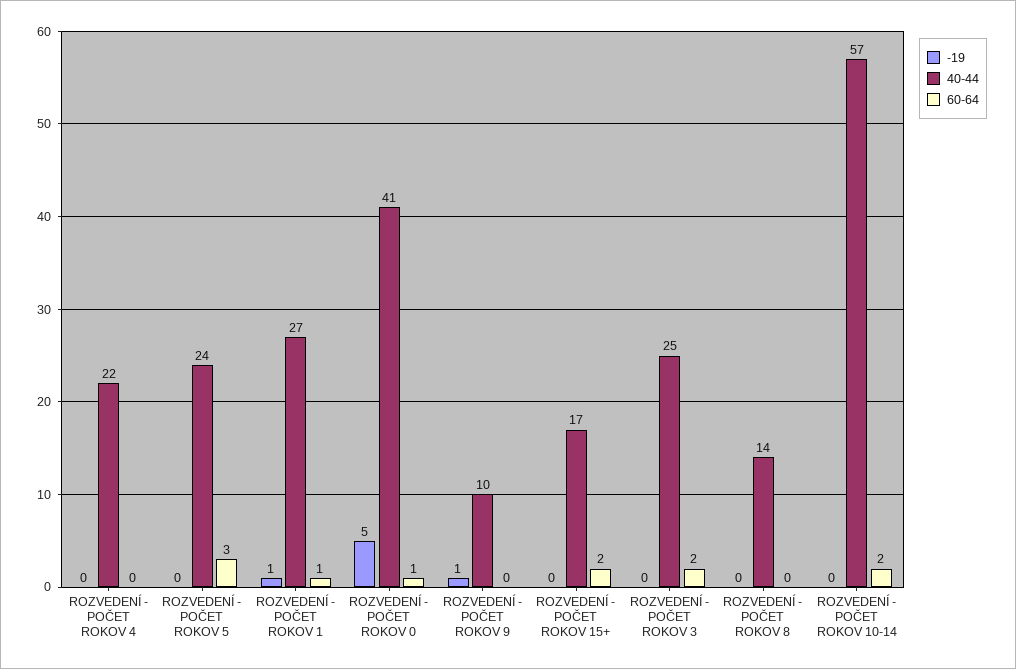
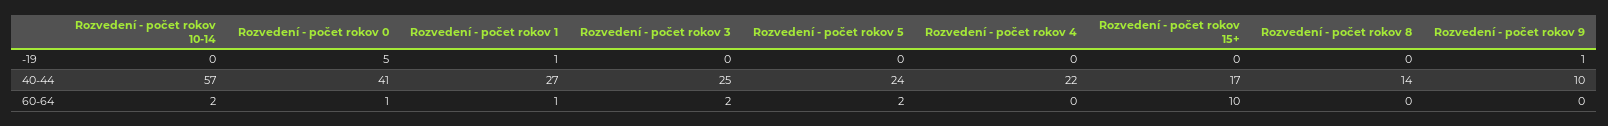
  {
    "-19": {
      "ROZVEDENÍ - POČET ROKOV 4": 0,
      "ROZVEDENÍ - POČET ROKOV 5": 0,
      "ROZVEDENÍ - POČET ROKOV 1": 1,
      "ROZVEDENÍ - POČET ROKOV 0": 5,
      "ROZVEDENÍ - POČET ROKOV 9": 1,
      "ROZVEDENÍ - POČET ROKOV 15+": 0,
      "ROZVEDENÍ - POČET ROKOV 3": 0,
      "ROZVEDENÍ - POČET ROKOV 8": 0,
      "ROZVEDENÍ - POČET ROKOV 10-14": 0
    },
    "40-44": {
      "ROZVEDENÍ - POČET ROKOV 4": 22,
      "ROZVEDENÍ - POČET ROKOV 5": 24,
      "ROZVEDENÍ - POČET ROKOV 1": 27,
      "ROZVEDENÍ - POČET ROKOV 0": 41,
      "ROZVEDENÍ - POČET ROKOV 9": 10,
      "ROZVEDENÍ - POČET ROKOV 15+": 17,
      "ROZVEDENÍ - POČET ROKOV 3": 25,
      "ROZVEDENÍ - POČET ROKOV 8": 14,
      "ROZVEDENÍ - POČET ROKOV 10-14": 57
    },
    "60-64": {
      "ROZVEDENÍ - POČET ROKOV 4": 0,
-     "ROZVEDENÍ - POČET ROKOV 5": 3,
+     "ROZVEDENÍ - POČET ROKOV 5": 2,
      "ROZVEDENÍ - POČET ROKOV 1": 1,
      "ROZVEDENÍ - POČET ROKOV 0": 1,
      "ROZVEDENÍ - POČET ROKOV 9": 0,
-     "ROZVEDENÍ - POČET ROKOV 15+": 2,
+     "ROZVEDENÍ - POČET ROKOV 15+": 10,
      "ROZVEDENÍ - POČET ROKOV 3": 2,
      "ROZVEDENÍ - POČET ROKOV 8": 0,
      "ROZVEDENÍ - POČET ROKOV 10-14": 2
    }
  }

